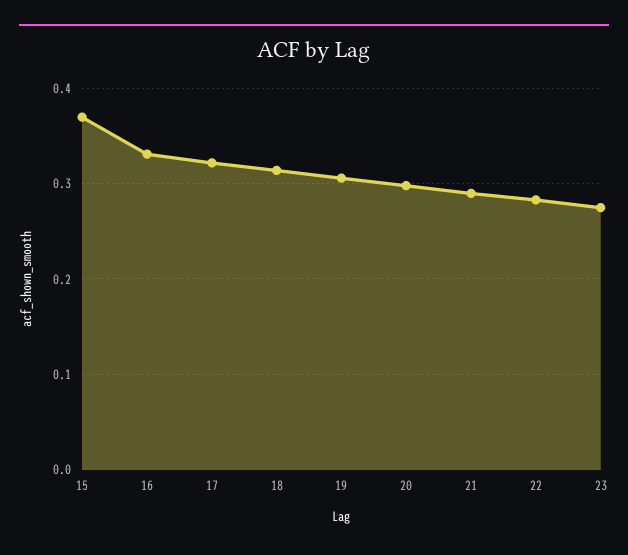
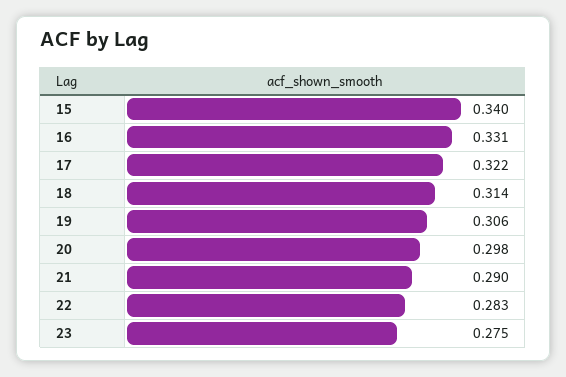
  {
-   "15": 0.37,
+   "15": 0.34,
    "16": 0.331,
    "17": 0.322,
    "18": 0.314,
    "19": 0.306,
    "20": 0.298,
    "21": 0.29,
    "22": 0.283,
    "23": 0.275
  }

